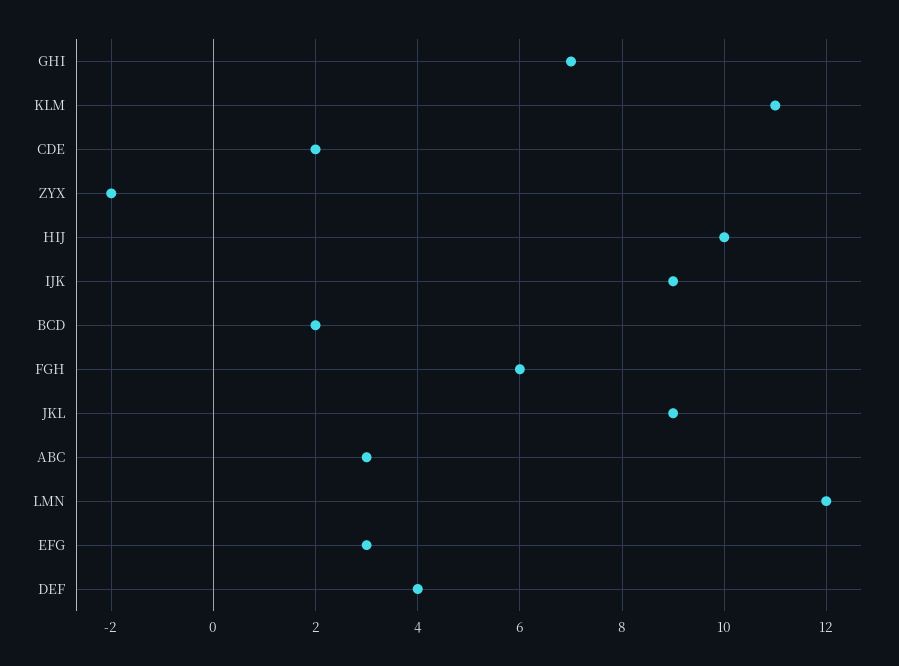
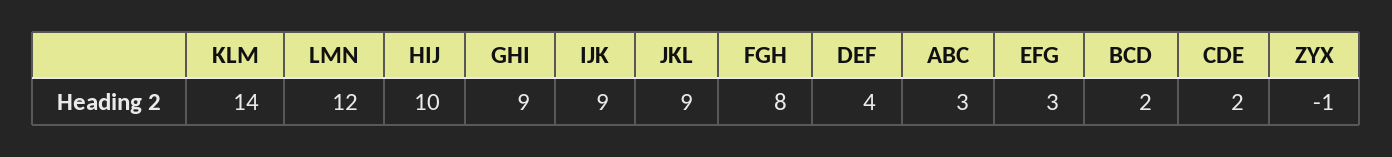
  {
-   "GHI": 7,
+   "GHI": 9,
-   "KLM": 11,
+   "KLM": 14,
    "CDE": 2,
-   "ZYX": -2,
+   "ZYX": -1,
    "HIJ": 10,
    "IJK": 9,
    "BCD": 2,
-   "FGH": 6,
+   "FGH": 8,
    "JKL": 9,
    "ABC": 3,
    "LMN": 12,
    "EFG": 3,
    "DEF": 4
  }

